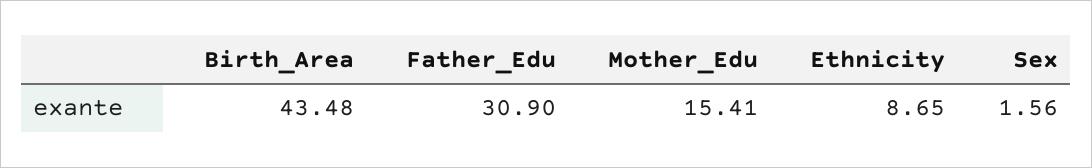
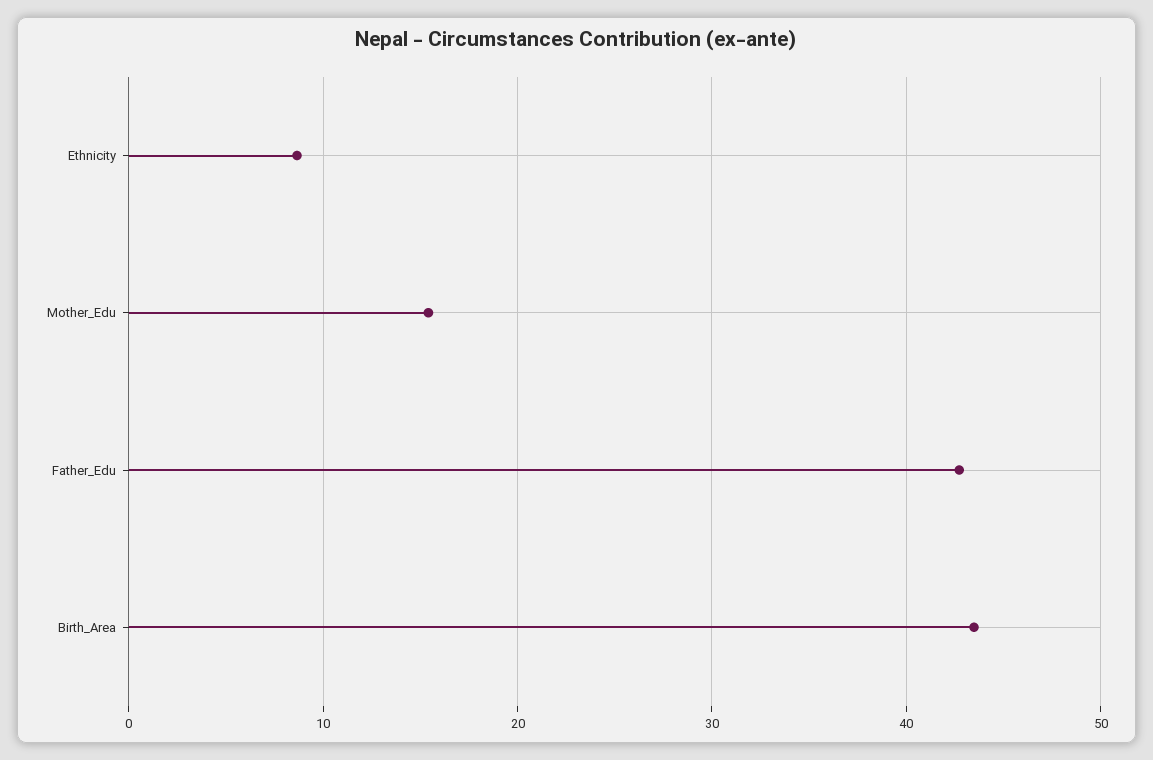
  {
    "Birth_Area": 43.48,
-   "Father_Edu": 30.9,
+   "Father_Edu": 43,
    "Mother_Edu": 15.41,
-   "Ethnicity": 8.65,
+   "Ethnicity": 8.65
-   "Sex": 1.56
  }

